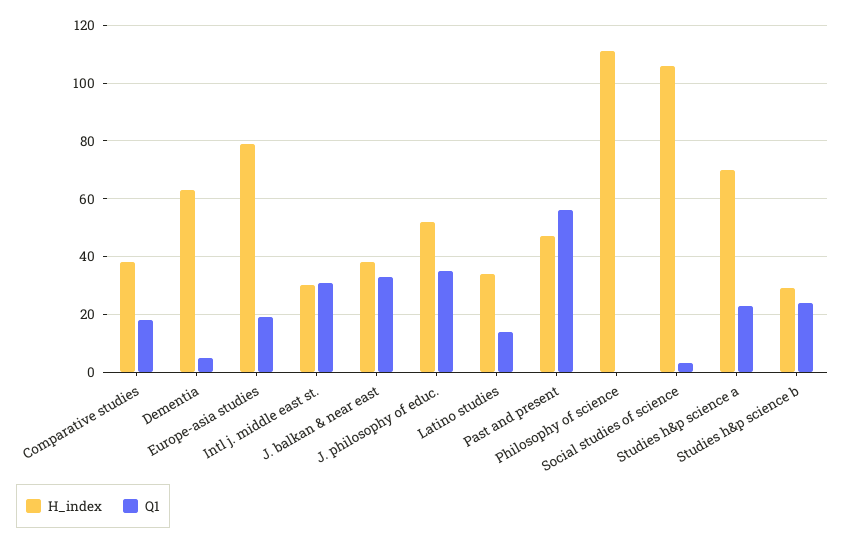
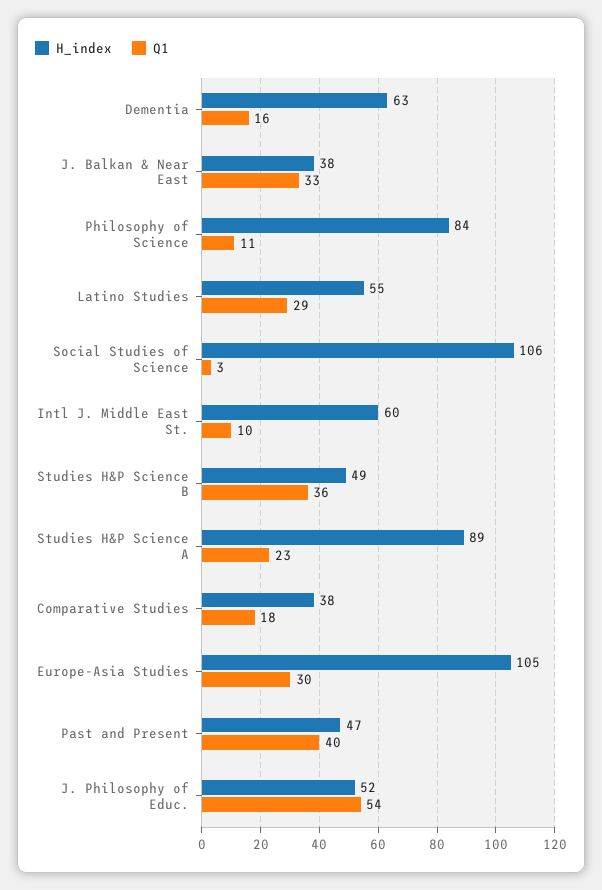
  {
    "H_index": {
      "Comparative studies": 38,
      "Dementia": 63,
-     "Europe-asia studies": 80,
+     "Europe-asia studies": 105,
-     "Intl j. middle east st.": 30,
+     "Intl j. middle east st.": 60,
      "J. balkan & near east": 38,
      "J. philosophy of educ.": 52,
-     "Latino studies": 35,
+     "Latino studies": 55,
      "Past and present": 47,
-     "Philosophy of science": 110,
+     "Philosophy of science": 84,
      "Social studies of science": 106,
-     "Studies h&p science a": 70,
+     "Studies h&p science a": 89,
-     "Studies h&p science b": 30
+     "Studies h&p science b": 49
    },
    "Q1": {
      "Comparative studies": 18,
-     "Dementia": 5,
+     "Dementia": 16,
-     "Europe-asia studies": 20,
+     "Europe-asia studies": 30,
-     "Intl j. middle east st.": 30,
+     "Intl j. middle east st.": 10,
      "J. balkan & near east": 33,
-     "J. philosophy of educ.": 35,
+     "J. philosophy of educ.": 54,
-     "Latino studies": 15,
+     "Latino studies": 29,
-     "Past and present": 55,
+     "Past and present": 40,
-     "Philosophy of science": 0,
+     "Philosophy of science": 11,
      "Social studies of science": 3,
      "Studies h&p science a": 23,
-     "Studies h&p science b": 25
+     "Studies h&p science b": 36
    }
  }

